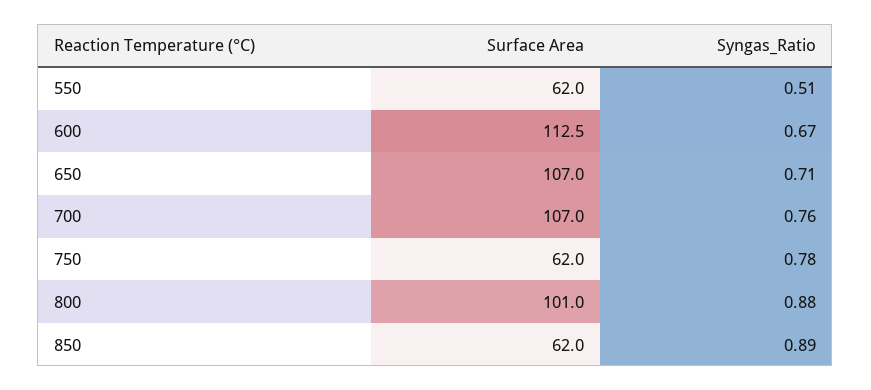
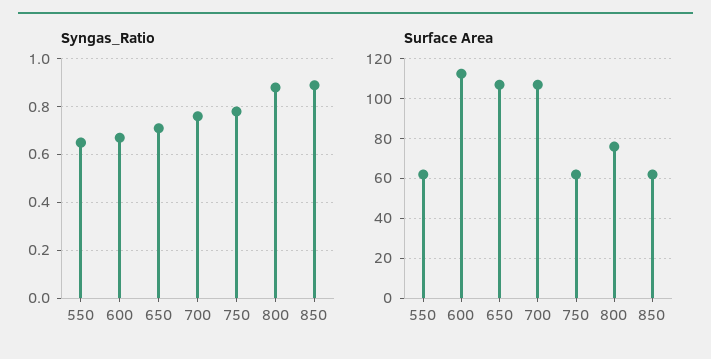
  {
    "Surface Area": {
      "550": 62,
      "600": 112.5,
      "650": 107,
      "700": 107,
      "750": 62,
-     "800": 101,
+     "800": 75,
      "850": 62
    },
    "Syngas_Ratio": {
-     "550": 0.51,
+     "550": 0.65,
      "600": 0.67,
      "650": 0.71,
      "700": 0.76,
      "750": 0.78,
      "800": 0.88,
      "850": 0.89
    }
  }

